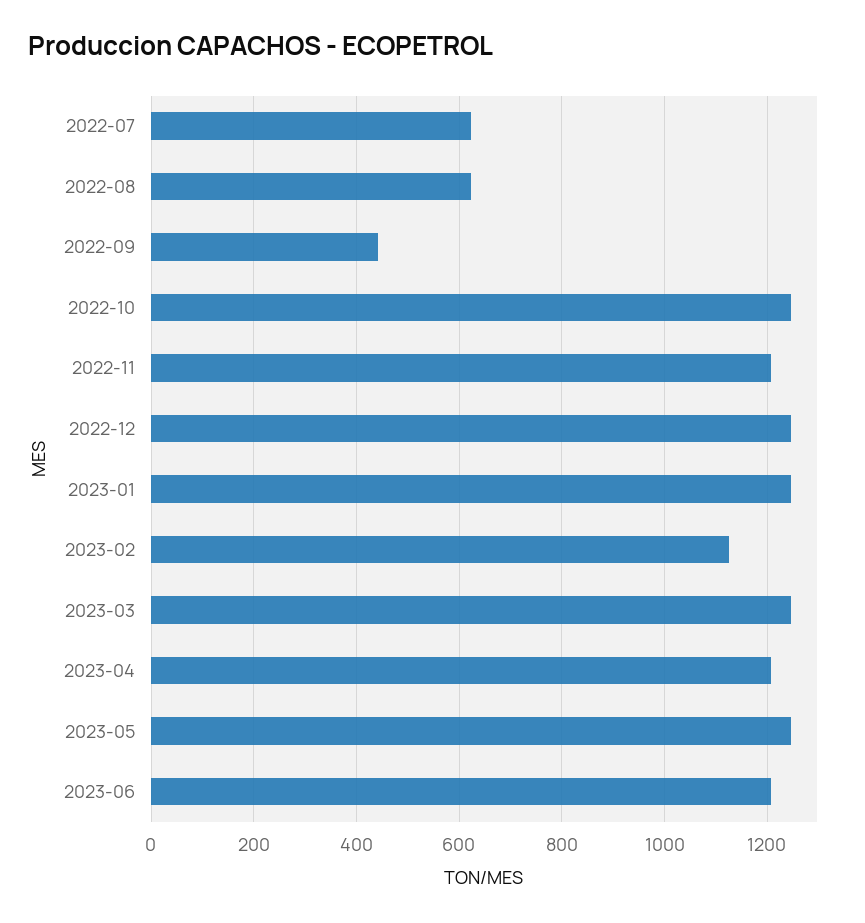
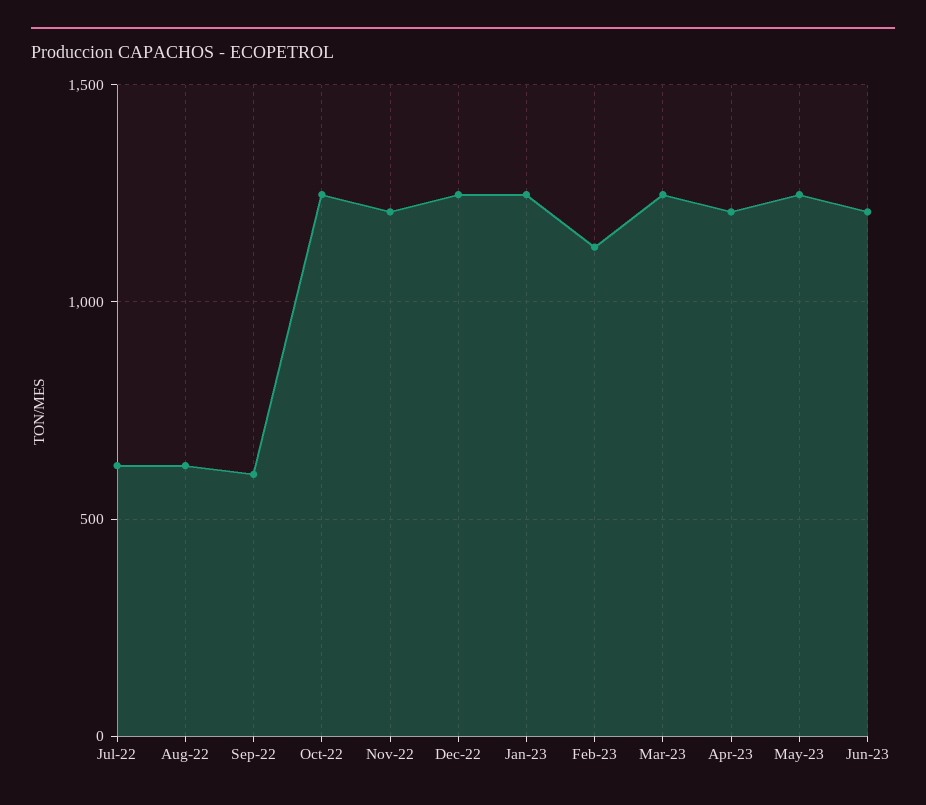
  {
    "2022-07": 620,
    "2022-08": 620,
-   "2022-09": 440,
+   "2022-09": 600,
    "2022-10": 1240,
    "2022-11": 1200,
    "2022-12": 1240,
    "2023-01": 1240,
    "2023-02": 1120,
    "2023-03": 1240,
    "2023-04": 1200,
    "2023-05": 1240,
    "2023-06": 1200
  }

